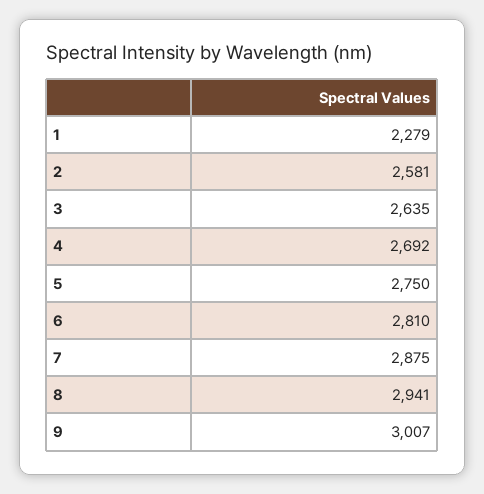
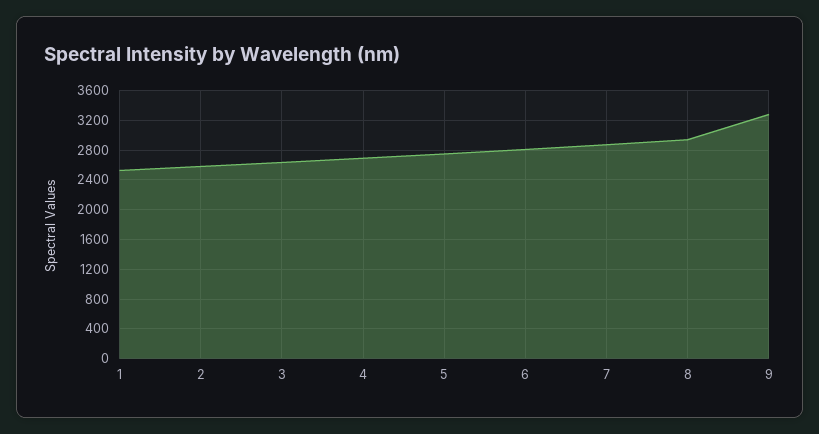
  {
-   "1": 2279,
+   "1": 2500,
    "2": 2581,
    "3": 2635,
    "4": 2692,
    "5": 2750,
    "6": 2810,
    "7": 2875,
    "8": 2941,
-   "9": 3007
+   "9": 3300
  }

